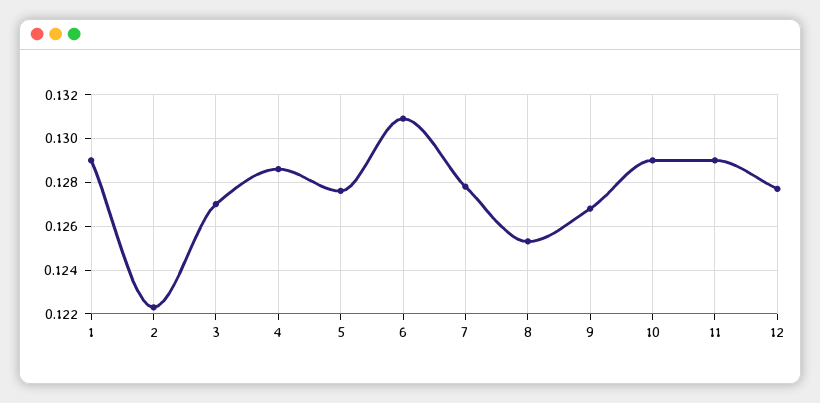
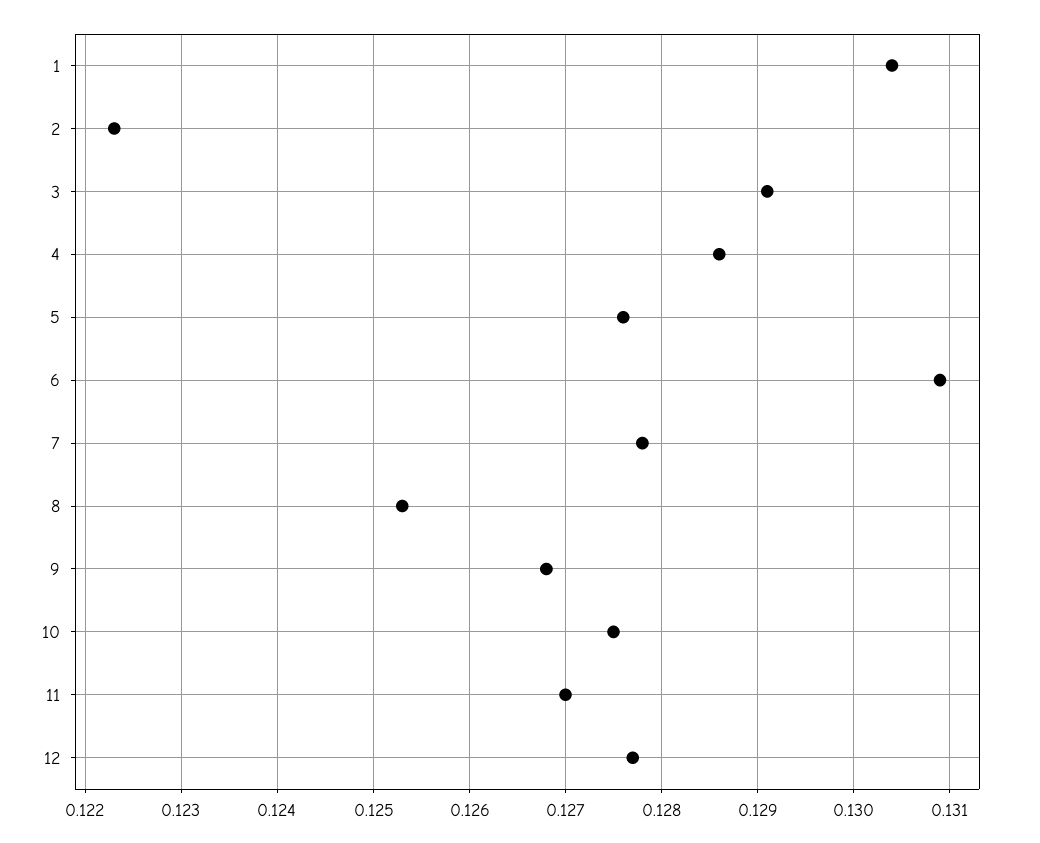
  {
-   "1": 0.129,
+   "1": 0.1304,
    "2": 0.1223,
-   "3": 0.127,
+   "3": 0.1291,
    "4": 0.1286,
    "5": 0.1276,
    "6": 0.1309,
    "7": 0.1278,
    "8": 0.1253,
    "9": 0.1268,
-   "10": 0.129,
+   "10": 0.1275,
-   "11": 0.129,
+   "11": 0.127,
    "12": 0.1277
  }

